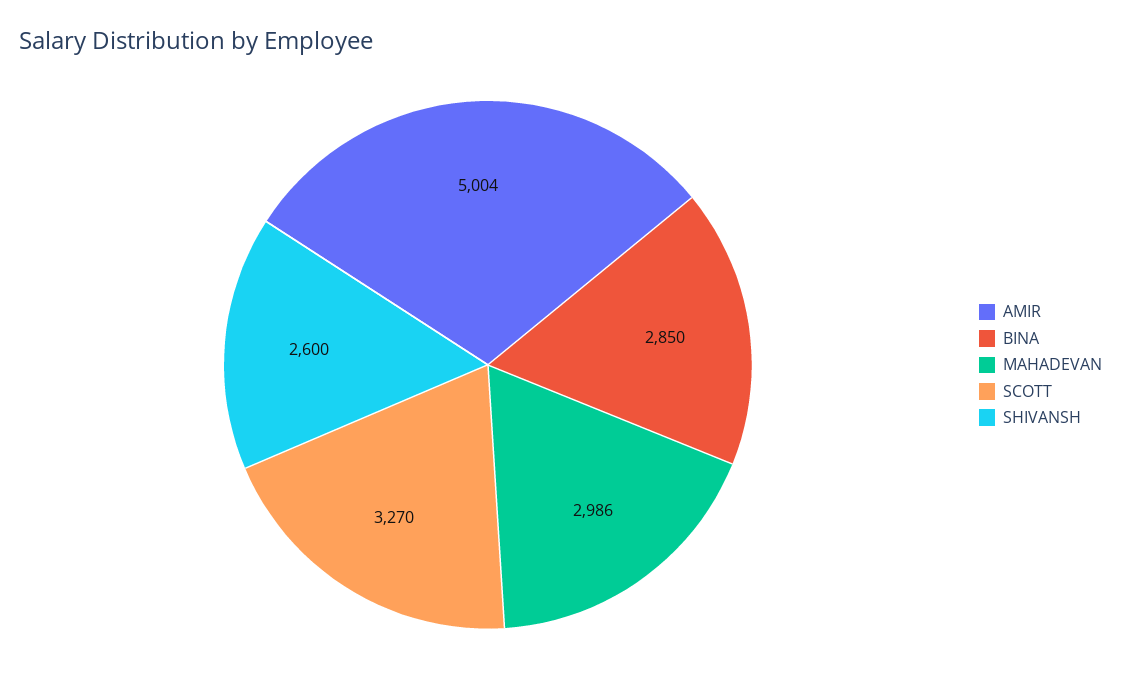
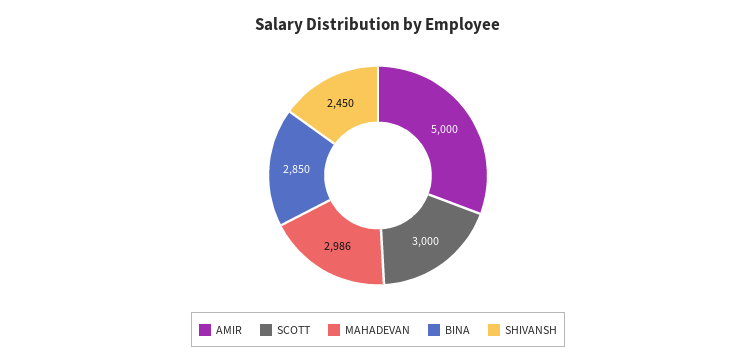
  {
-   "AMIR": 5004,
+   "AMIR": 5000,
    "BINA": 2850,
    "MAHADEVAN": 2986,
-   "SCOTT": 3270,
+   "SCOTT": 3000,
-   "SHIVANSH": 2600
+   "SHIVANSH": 2450
  }

